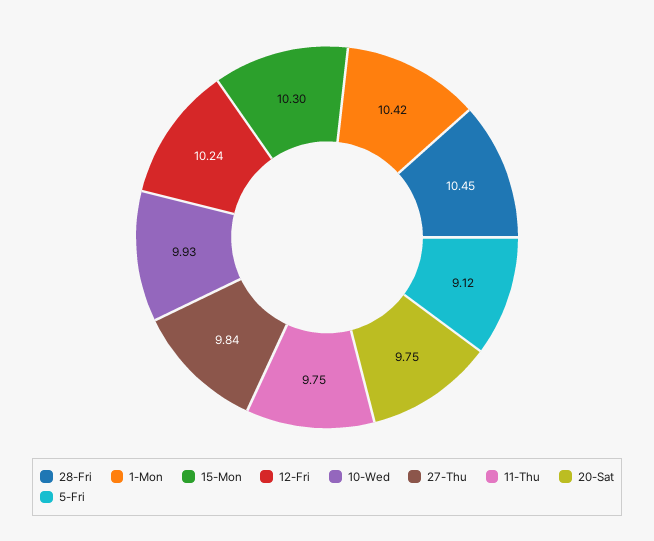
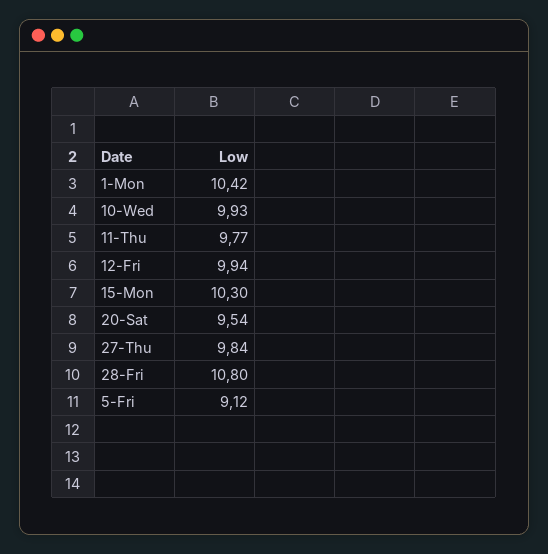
  {
-   "28-Fri": 10.45,
+   "28-Fri": 10.8,
    "1-Mon": 10.42,
    "15-Mon": 10.3,
-   "12-Fri": 10.24,
+   "12-Fri": 9.94,
    "10-Wed": 9.93,
    "27-Thu": 9.84,
-   "11-Thu": 9.75,
+   "11-Thu": 9.77,
-   "20-Sat": 9.75,
+   "20-Sat": 9.54,
    "5-Fri": 9.12
  }

